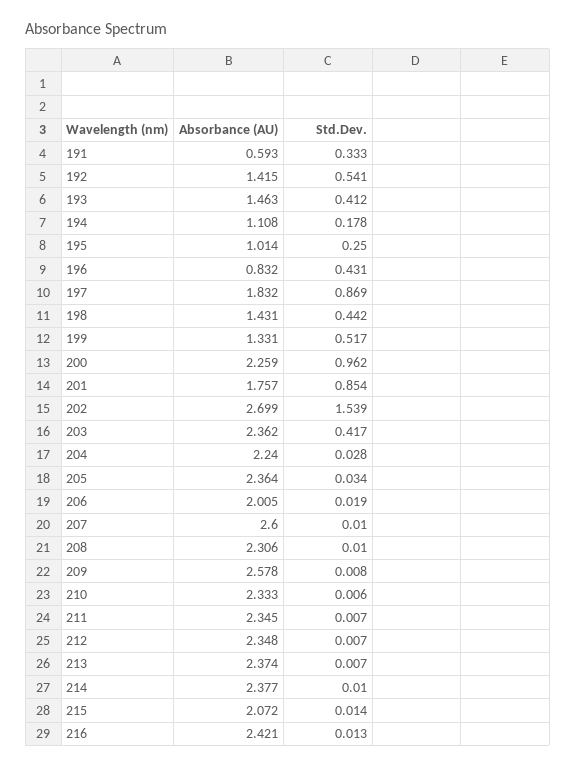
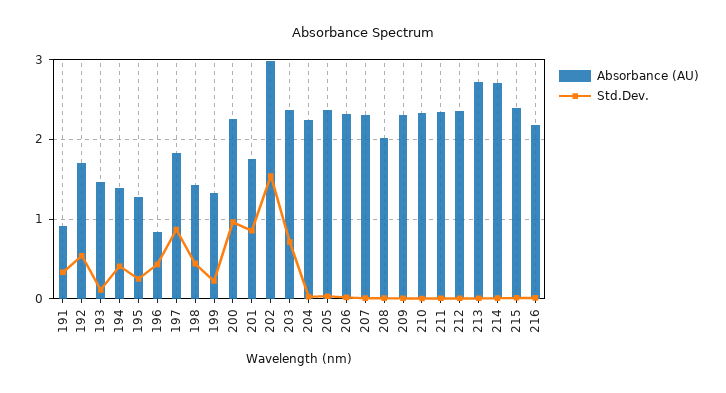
  {
    "Absorbance (AU)": {
-     "191": 0.593,
+     "191": 0.9,
-     "192": 1.415,
+     "192": 1.7,
      "193": 1.463,
-     "194": 1.108,
+     "194": 1.4,
-     "195": 1.014,
+     "195": 1.3,
      "196": 0.832,
      "197": 1.832,
      "198": 1.431,
      "199": 1.331,
      "200": 2.259,
      "201": 1.757,
-     "202": 2.699,
+     "202": 3,
      "203": 2.362,
      "204": 2.24,
      "205": 2.364,
-     "206": 2.005,
+     "206": 2.3,
-     "207": 2.6,
+     "207": 2.3,
-     "208": 2.306,
+     "208": 2,
-     "209": 2.578,
+     "209": 2.3,
      "210": 2.333,
      "211": 2.345,
      "212": 2.348,
-     "213": 2.374,
+     "213": 2.7,
-     "214": 2.377,
+     "214": 2.7,
-     "215": 2.072,
+     "215": 2.4,
-     "216": 2.421
+     "216": 2.2
    },
    "Std.Dev.": {
      "191": 0.333,
      "192": 0.541,
-     "193": 0.412,
+     "193": 0.1,
-     "194": 0.178,
+     "194": 0.4,
      "195": 0.25,
      "196": 0.431,
      "197": 0.869,
      "198": 0.442,
-     "199": 0.517,
+     "199": 0.2,
      "200": 0.962,
      "201": 0.854,
      "202": 1.539,
-     "203": 0.417,
+     "203": 0.7,
      "204": 0.028,
      "205": 0.034,
      "206": 0.019,
      "207": 0.01,
      "208": 0.01,
      "209": 0.008,
      "210": 0.006,
      "211": 0.007,
      "212": 0.007,
      "213": 0.007,
      "214": 0.01,
      "215": 0.014,
      "216": 0.013
    }
  }

